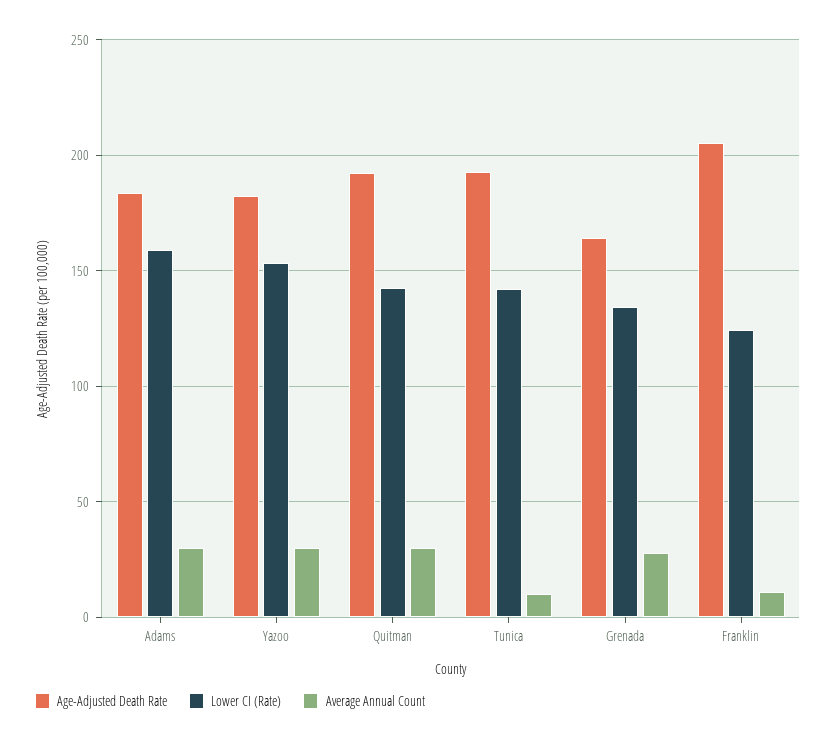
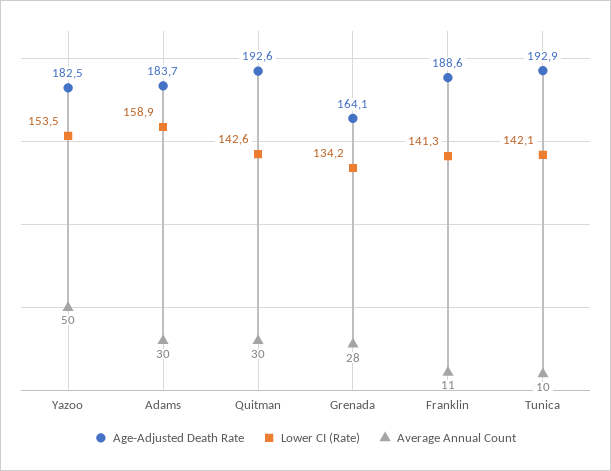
  {
    "Age-Adjusted Death Rate": {
      "Adams": 183.7,
      "Yazoo": 182.5,
      "Quitman": 192.6,
      "Tunica": 192.9,
      "Grenada": 164.1,
-     "Franklin": 205
+     "Franklin": 188.6
    },
    "Lower CI (Rate)": {
      "Adams": 158.9,
      "Yazoo": 153.5,
      "Quitman": 142.6,
      "Tunica": 142.1,
      "Grenada": 134.2,
-     "Franklin": 125
+     "Franklin": 141.3
    },
    "Average Annual Count": {
      "Adams": 30,
-     "Yazoo": 30,
+     "Yazoo": 50,
      "Quitman": 30,
      "Tunica": 10,
      "Grenada": 28,
      "Franklin": 11
    }
  }

